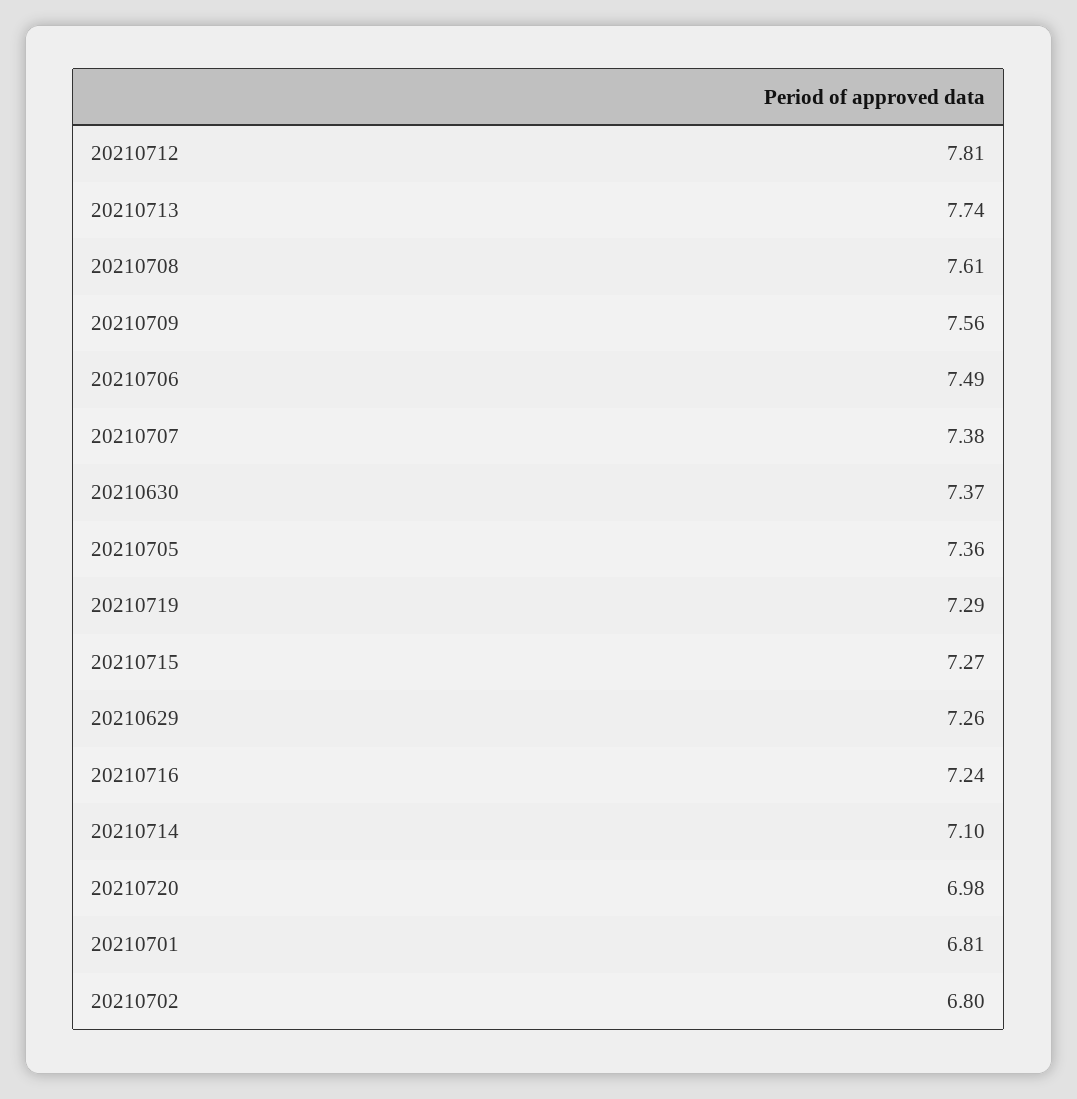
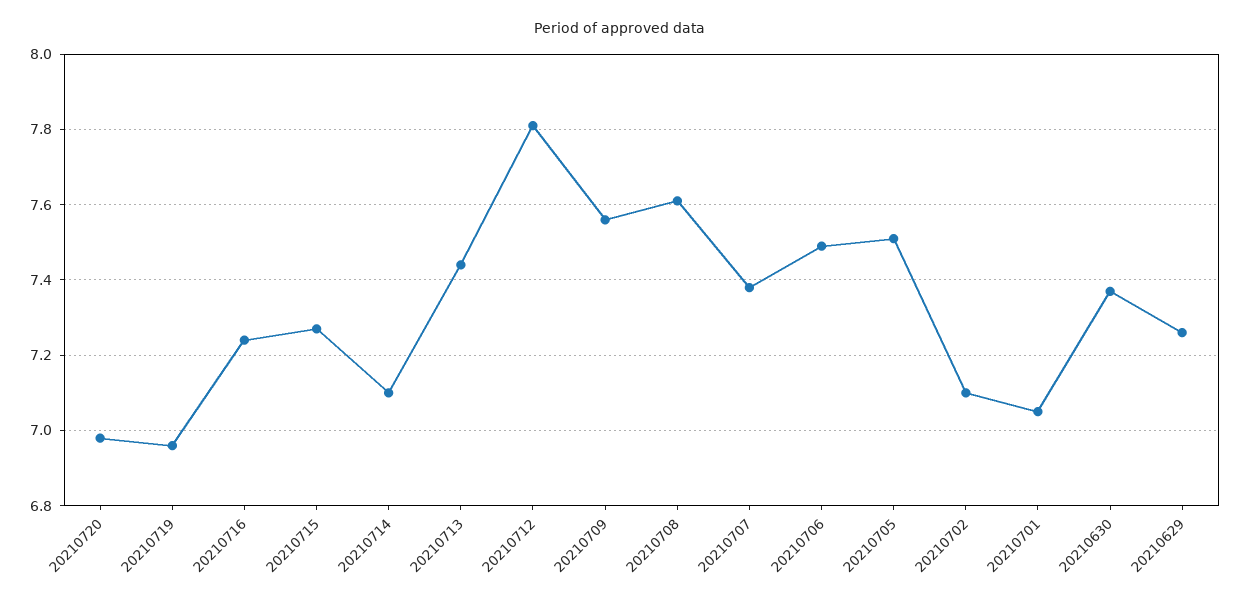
  {
    "20210712": 7.81,
-   "20210713": 7.74,
+   "20210713": 7.45,
    "20210708": 7.61,
    "20210709": 7.56,
    "20210706": 7.49,
    "20210707": 7.38,
    "20210630": 7.37,
-   "20210705": 7.36,
+   "20210705": 7.5,
-   "20210719": 7.29,
+   "20210719": 6.95,
    "20210715": 7.27,
    "20210629": 7.26,
    "20210716": 7.24,
    "20210714": 7.1,
    "20210720": 6.98,
-   "20210701": 6.81,
+   "20210701": 7.05,
-   "20210702": 6.8
+   "20210702": 7.1
  }

